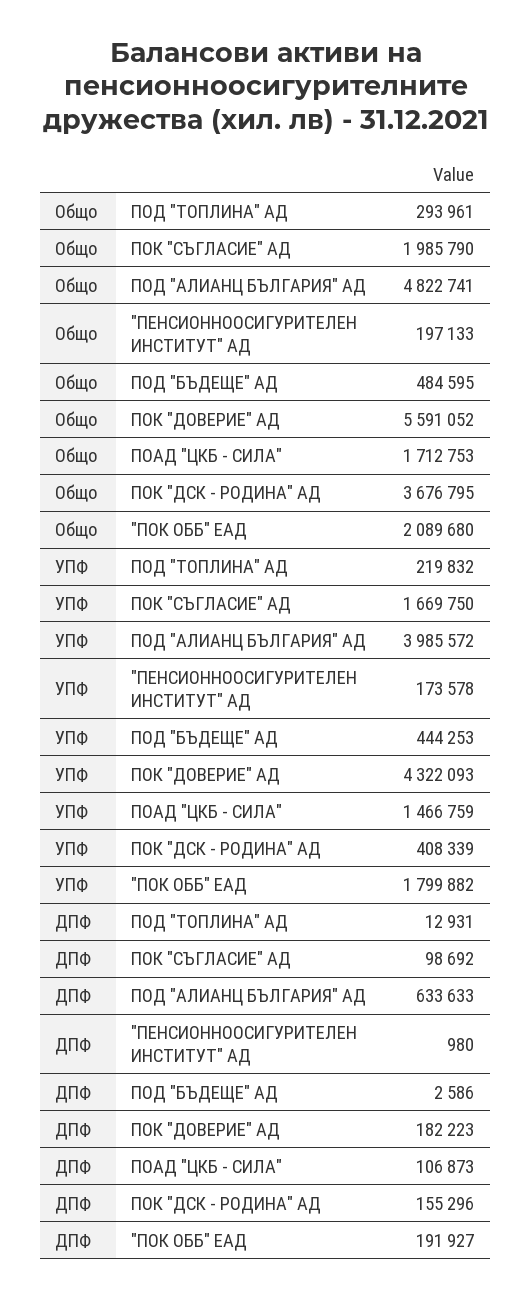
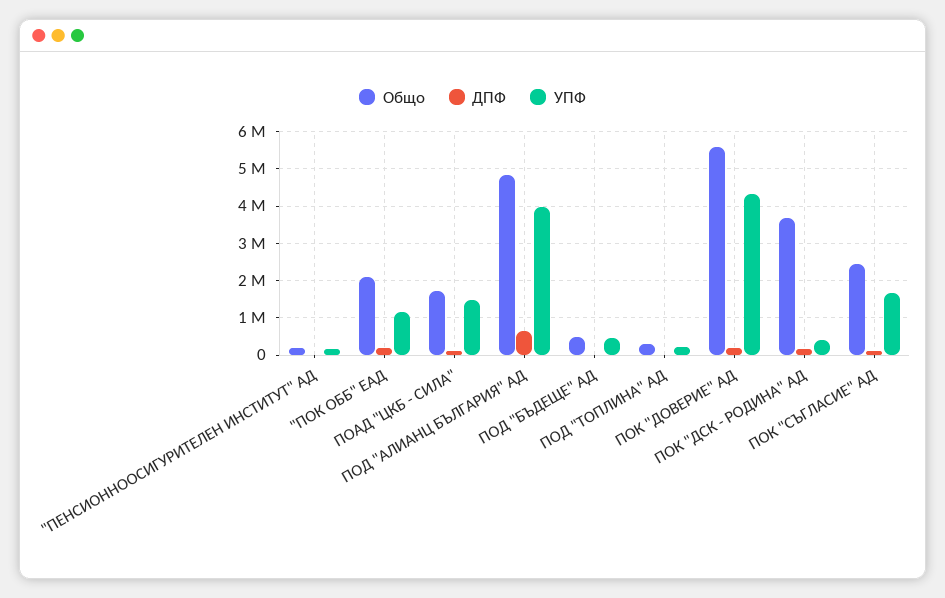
  {
    "Общо": {
      "ПОД \"ТОПЛИНА\" АД": 293961,
-     "ПОК \"СЪГЛАСИЕ\" АД": 1985790,
+     "ПОК \"СЪГЛАСИЕ\" АД": 2400000,
      "ПОД \"АЛИАНЦ БЪЛГАРИЯ\" АД": 4822741,
      "\"ПЕНСИОННООСИГУРИТЕЛЕН ИНСТИТУТ\" АД": 197133,
      "ПОД \"БЪДЕЩЕ\" АД": 484595,
      "ПОК \"ДОВЕРИЕ\" АД": 5591052,
      "ПОАД \"ЦКБ - СИЛА\"": 1712753,
      "ПОК \"ДСК - РОДИНА\" АД": 3676795,
      "\"ПОК ОББ\" ЕАД": 2089680
    },
    "УПФ": {
      "ПОД \"ТОПЛИНА\" АД": 219832,
      "ПОК \"СЪГЛАСИЕ\" АД": 1669750,
      "ПОД \"АЛИАНЦ БЪЛГАРИЯ\" АД": 3985572,
      "\"ПЕНСИОННООСИГУРИТЕЛЕН ИНСТИТУТ\" АД": 173578,
      "ПОД \"БЪДЕЩЕ\" АД": 444253,
      "ПОК \"ДОВЕРИЕ\" АД": 4322093,
      "ПОАД \"ЦКБ - СИЛА\"": 1466759,
      "ПОК \"ДСК - РОДИНА\" АД": 408339,
-     "\"ПОК ОББ\" ЕАД": 1799882
+     "\"ПОК ОББ\" ЕАД": 1200000
    },
    "ДПФ": {
      "ПОД \"ТОПЛИНА\" АД": 12931,
      "ПОК \"СЪГЛАСИЕ\" АД": 98692,
      "ПОД \"АЛИАНЦ БЪЛГАРИЯ\" АД": 633633,
      "\"ПЕНСИОННООСИГУРИТЕЛЕН ИНСТИТУТ\" АД": 980,
      "ПОД \"БЪДЕЩЕ\" АД": 2586,
      "ПОК \"ДОВЕРИЕ\" АД": 182223,
      "ПОАД \"ЦКБ - СИЛА\"": 106873,
      "ПОК \"ДСК - РОДИНА\" АД": 155296,
      "\"ПОК ОББ\" ЕАД": 191927
    }
  }

